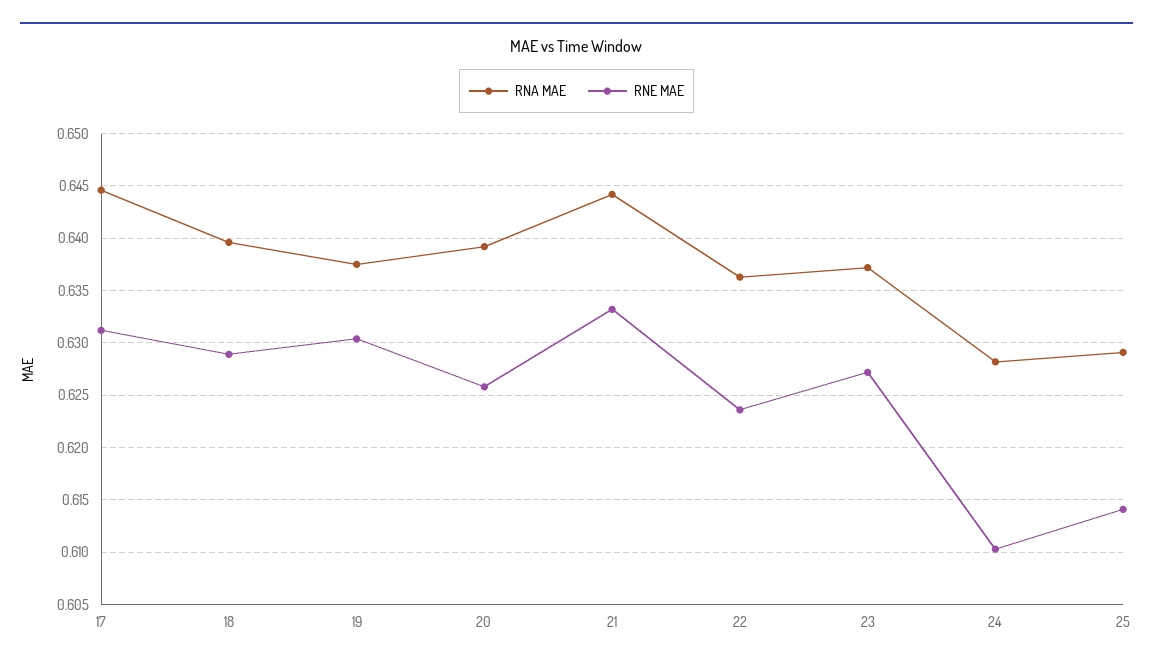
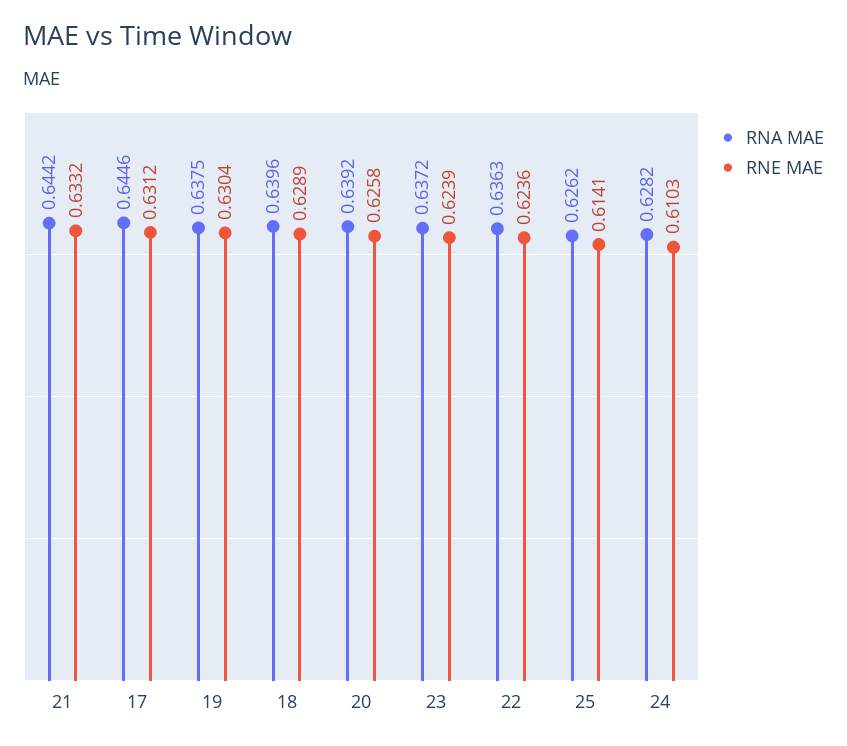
  {
    "RNA MAE": {
      "17": 0.6446,
      "18": 0.6396,
      "19": 0.6375,
      "20": 0.6392,
      "21": 0.6442,
      "22": 0.6363,
      "23": 0.6372,
      "24": 0.6282,
-     "25": 0.629
+     "25": 0.6262
    },
    "RNE MAE": {
      "17": 0.6312,
      "18": 0.6289,
      "19": 0.6304,
      "20": 0.6258,
      "21": 0.6332,
      "22": 0.6236,
-     "23": 0.627,
+     "23": 0.6239,
      "24": 0.6103,
      "25": 0.6141
    }
  }

